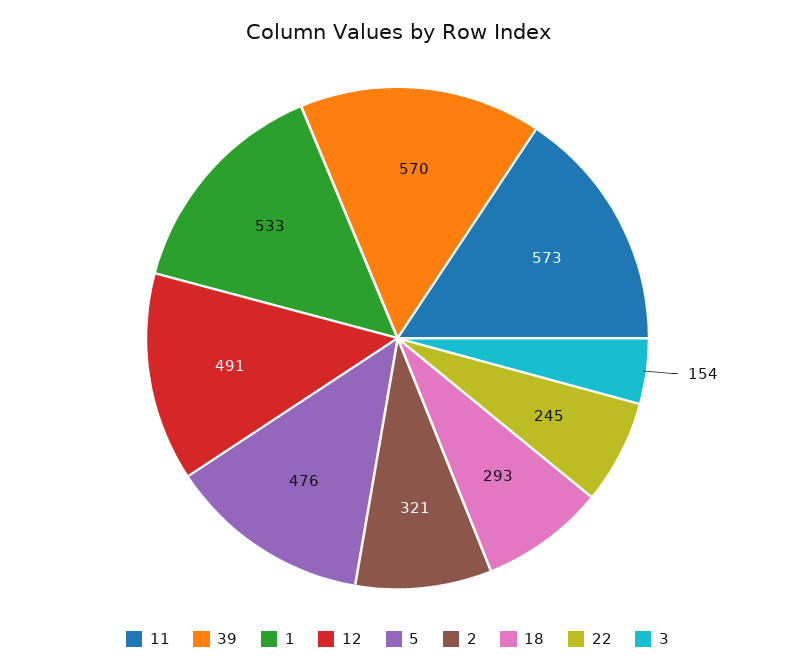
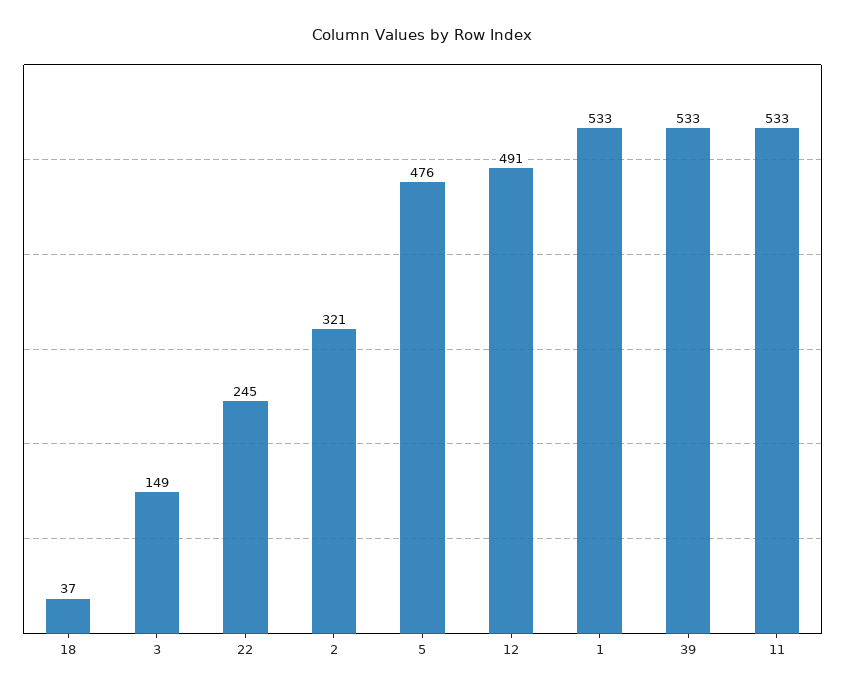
  {
-   "11": 573,
+   "11": 533,
-   "39": 570,
+   "39": 533,
    "1": 533,
    "12": 491,
    "5": 476,
    "2": 321,
-   "18": 293,
+   "18": 37,
    "22": 245,
-   "3": 154
+   "3": 149
  }

